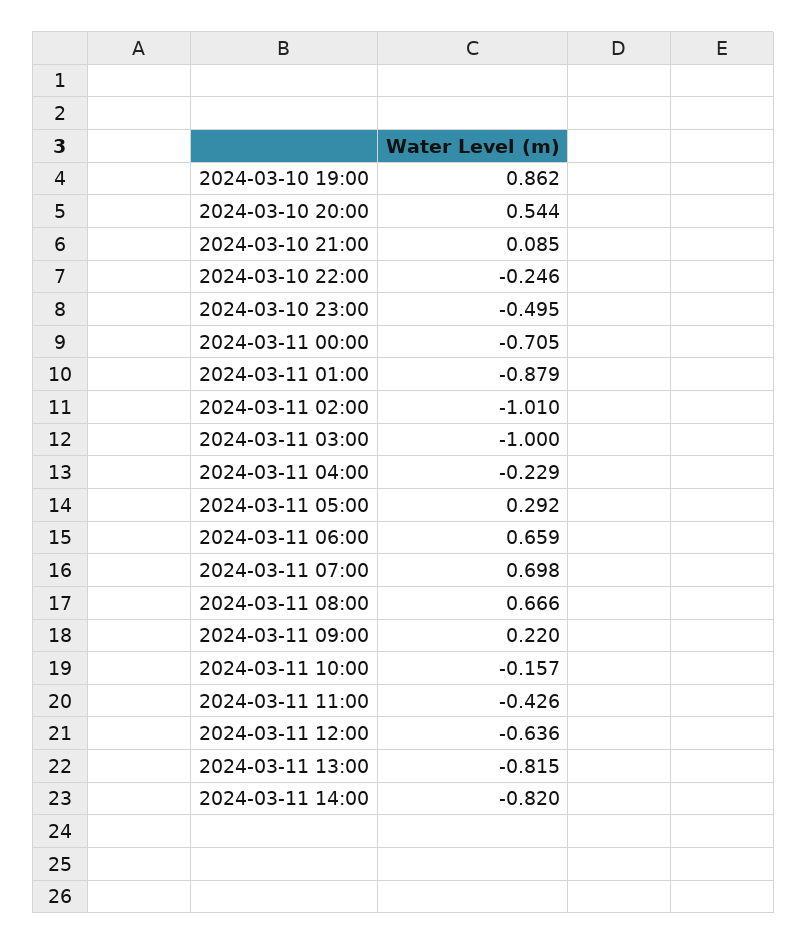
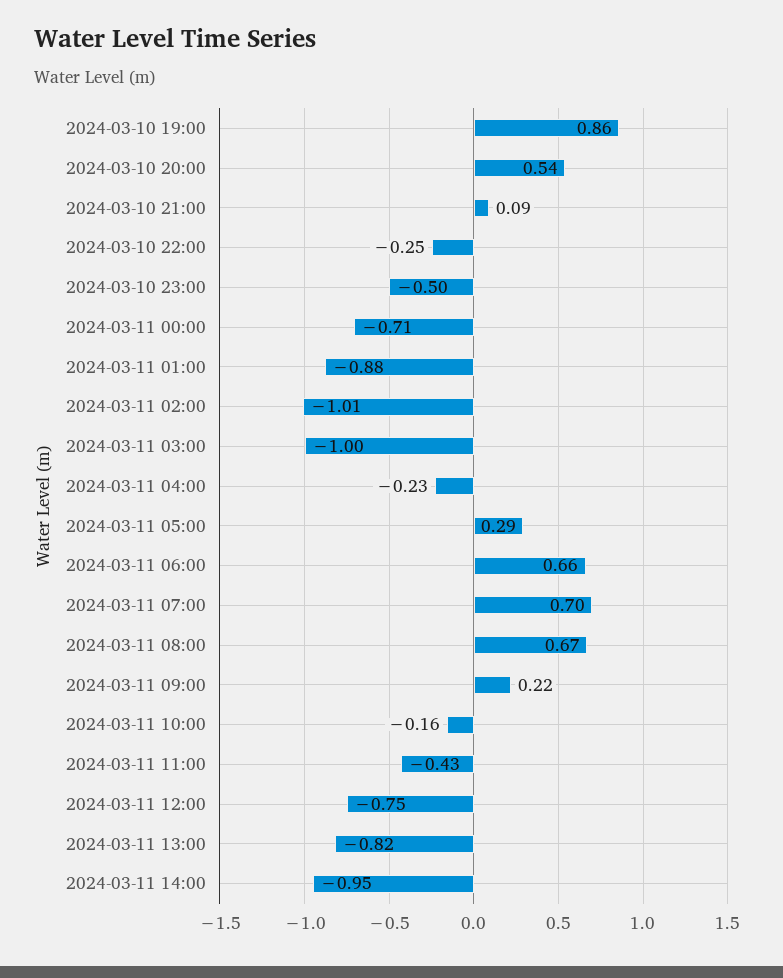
  {
    "2024-03-10 19:00": 0.862,
    "2024-03-10 20:00": 0.544,
    "2024-03-10 21:00": 0.085,
    "2024-03-10 22:00": -0.246,
    "2024-03-10 23:00": -0.495,
    "2024-03-11 00:00": -0.705,
    "2024-03-11 01:00": -0.879,
    "2024-03-11 02:00": -1.01,
    "2024-03-11 03:00": -1,
    "2024-03-11 04:00": -0.229,
    "2024-03-11 05:00": 0.292,
    "2024-03-11 06:00": 0.659,
    "2024-03-11 07:00": 0.698,
    "2024-03-11 08:00": 0.666,
    "2024-03-11 09:00": 0.22,
    "2024-03-11 10:00": -0.157,
    "2024-03-11 11:00": -0.426,
-   "2024-03-11 12:00": -0.636,
+   "2024-03-11 12:00": -0.75,
    "2024-03-11 13:00": -0.815,
-   "2024-03-11 14:00": -0.82
+   "2024-03-11 14:00": -0.95
  }

